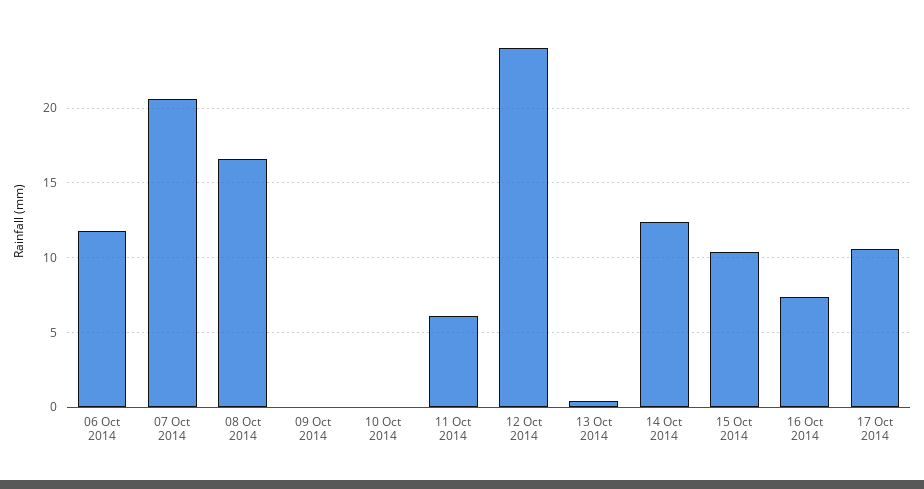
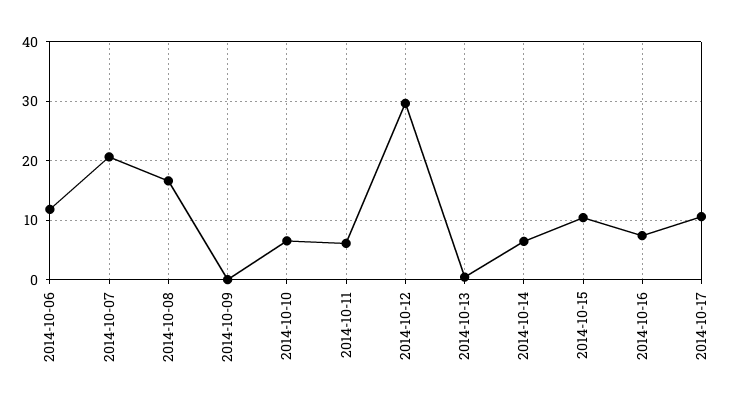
  {
    "06 Oct 2014": 12,
    "07 Oct 2014": 20.5,
    "08 Oct 2014": 16.5,
    "09 Oct 2014": 0,
-   "10 Oct 2014": 0,
+   "10 Oct 2014": 6,
    "11 Oct 2014": 6,
-   "12 Oct 2014": 24,
+   "12 Oct 2014": 30,
    "13 Oct 2014": 0.5,
-   "14 Oct 2014": 12.5,
+   "14 Oct 2014": 6,
    "15 Oct 2014": 10.5,
    "16 Oct 2014": 7.5,
    "17 Oct 2014": 10.5
  }

